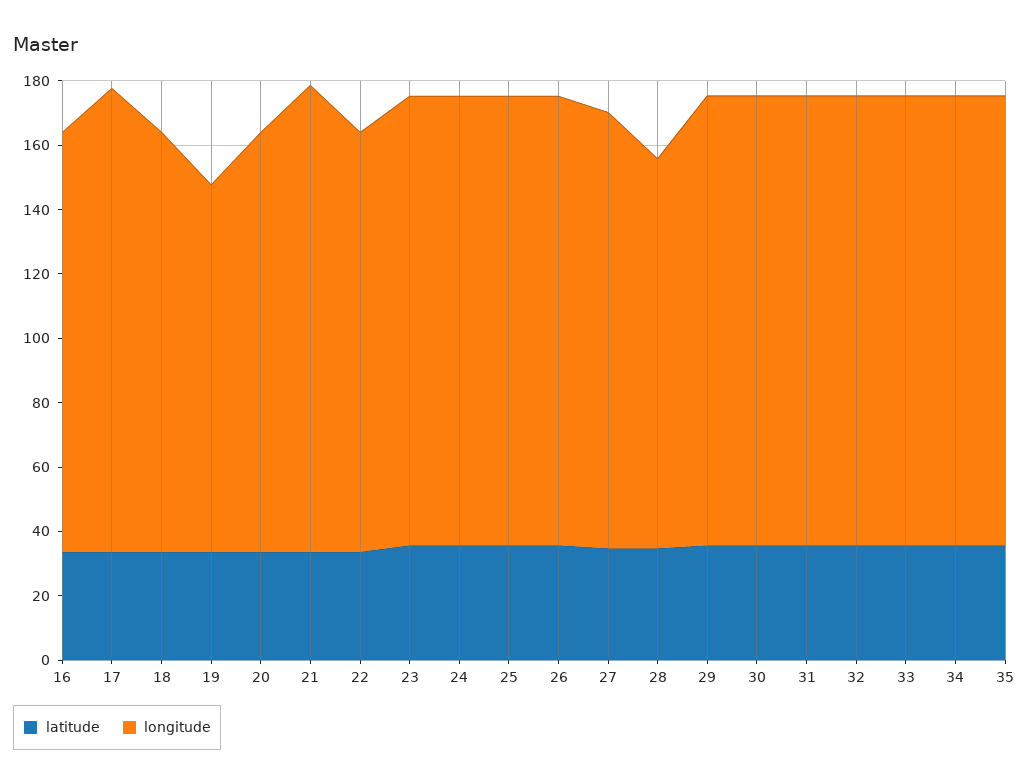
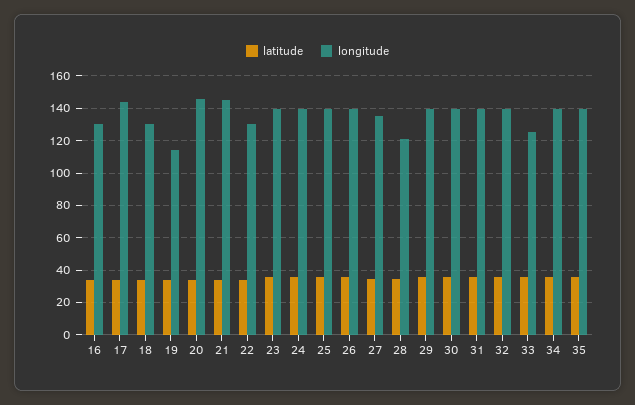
  {
    "latitude": {
      "16": 35,
      "17": 35,
      "18": 35,
      "19": 35,
      "20": 35,
      "21": 35,
      "22": 35,
      "23": 35,
      "24": 35,
      "25": 35,
      "26": 35,
      "27": 35,
      "28": 35,
      "29": 35,
      "30": 35,
      "31": 35,
      "32": 35,
      "33": 35,
      "34": 35,
      "35": 35
    },
    "longitude": {
      "16": 130,
      "17": 145,
      "18": 130,
      "19": 115,
-     "20": 130,
+     "20": 145,
      "21": 145,
      "22": 130,
      "23": 140,
      "24": 140,
      "25": 140,
      "26": 140,
      "27": 135,
      "28": 120,
      "29": 140,
      "30": 140,
      "31": 140,
      "32": 140,
-     "33": 140,
+     "33": 125,
      "34": 140,
      "35": 140
    }
  }

